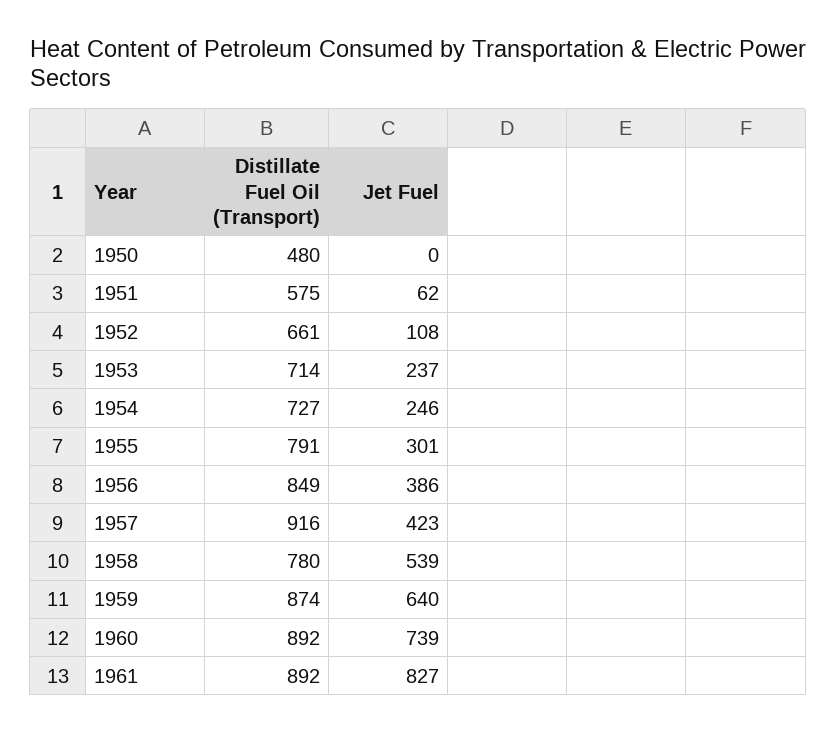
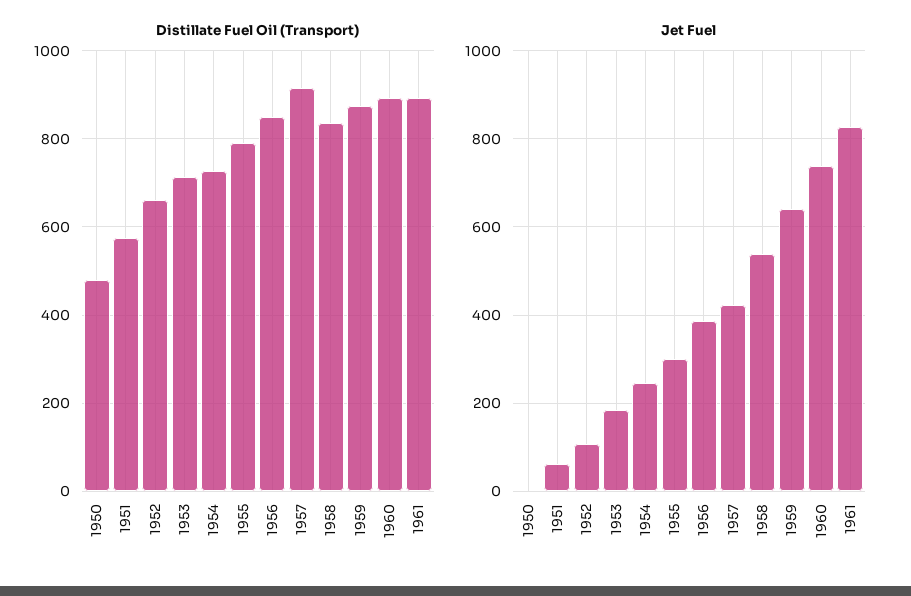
  {
    "Distillate Fuel Oil (Transport)": {
      "1950": 480,
      "1951": 575,
      "1952": 661,
      "1953": 714,
      "1954": 727,
      "1955": 791,
      "1956": 849,
      "1957": 916,
-     "1958": 780,
+     "1958": 840,
      "1959": 874,
      "1960": 892,
      "1961": 892
    },
    "Jet Fuel": {
      "1950": 0,
      "1951": 62,
      "1952": 108,
-     "1953": 237,
+     "1953": 180,
      "1954": 246,
      "1955": 301,
      "1956": 386,
      "1957": 423,
      "1958": 539,
      "1959": 640,
      "1960": 739,
      "1961": 827
    }
  }

